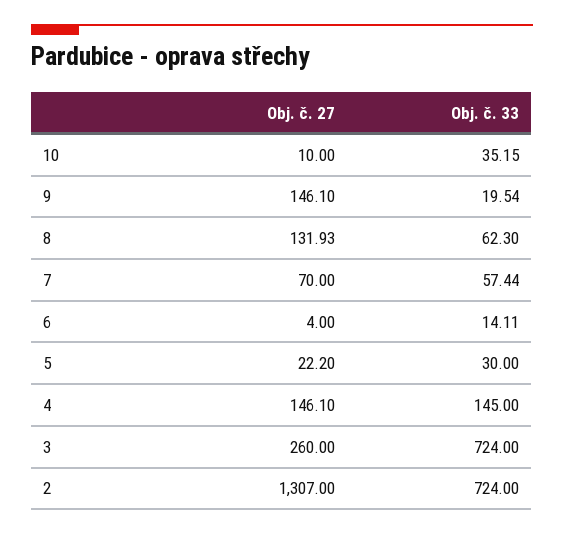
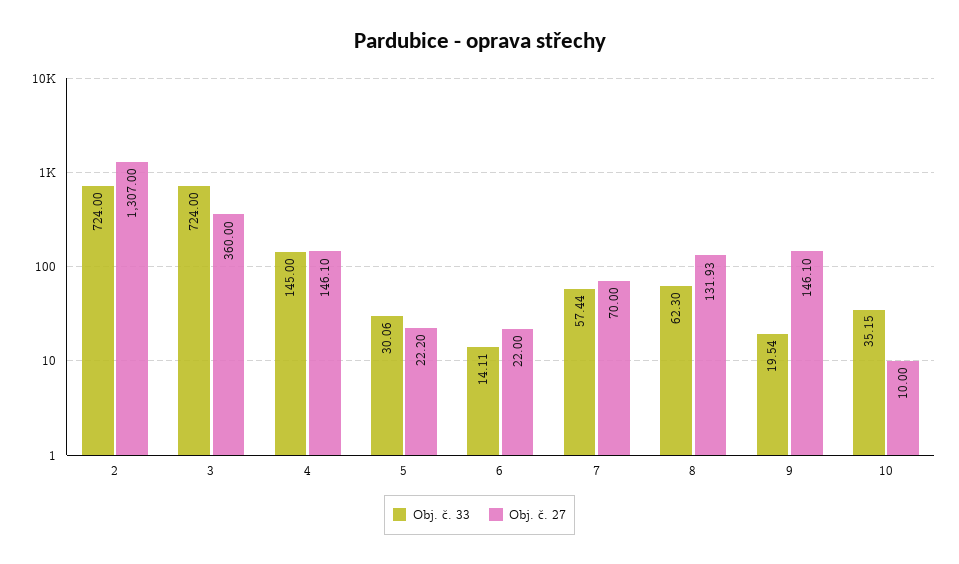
  {
    "Obj. č. 27": {
      "10": 10,
      "9": 146.1,
      "8": 131.93,
      "7": 70,
-     "6": 4,
+     "6": 22,
      "5": 22.2,
      "4": 146.1,
-     "3": 260,
+     "3": 360,
      "2": 1307
    },
    "Obj. č. 33": {
      "10": 35.15,
      "9": 19.54,
      "8": 62.3,
      "7": 57.44,
      "6": 14.11,
-     "5": 30,
+     "5": 30.06,
      "4": 145,
      "3": 724,
      "2": 724
    }
  }

